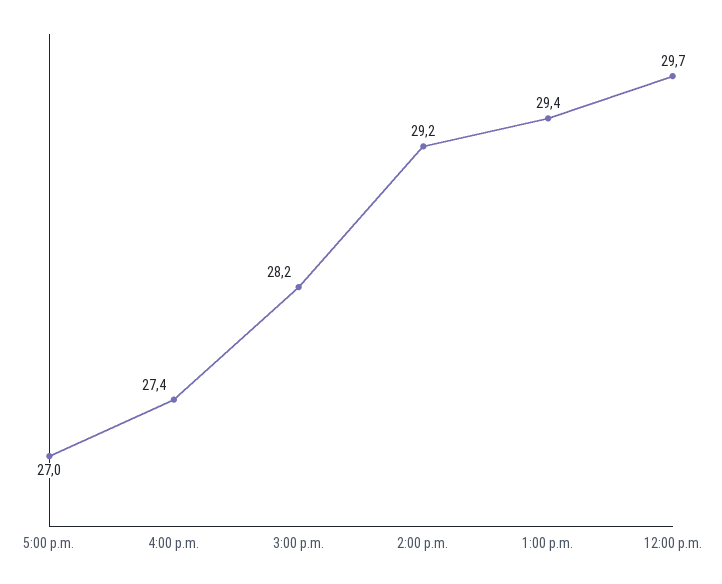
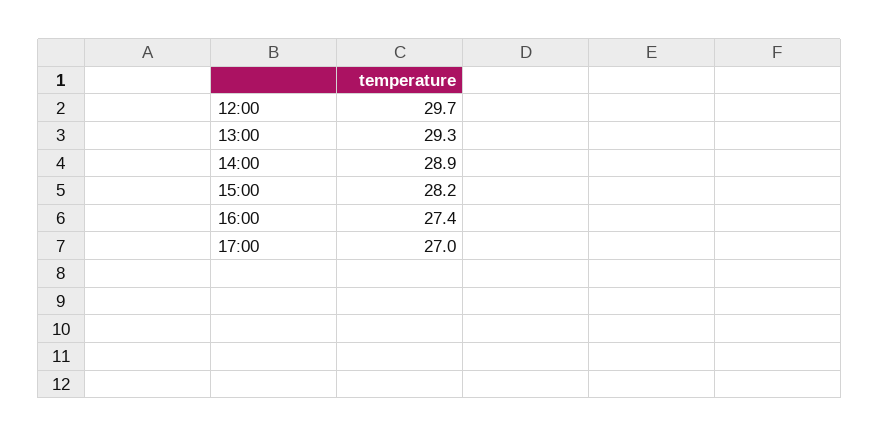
  {
    "5:00 p.m.": 27,
    "4:00 p.m.": 27.4,
    "3:00 p.m.": 28.2,
-   "2:00 p.m.": 29.2,
+   "2:00 p.m.": 28.9,
-   "1:00 p.m.": 29.4,
+   "1:00 p.m.": 29.3,
    "12:00 p.m.": 29.7
  }

